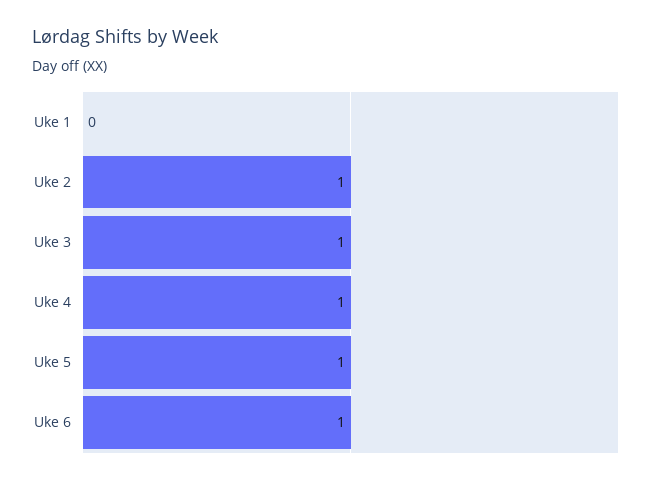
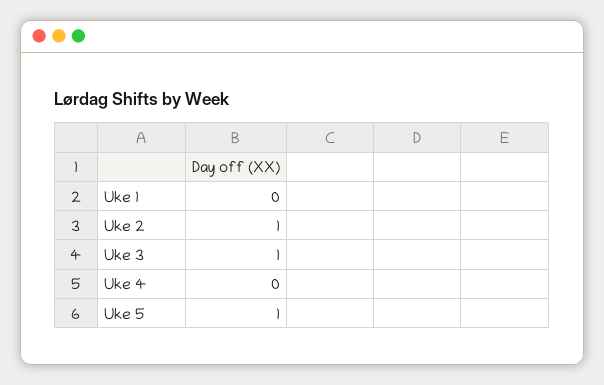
  {
    "Uke 1": 0,
    "Uke 2": 1,
    "Uke 3": 1,
-   "Uke 4": 1,
+   "Uke 4": 0,
-   "Uke 5": 1,
+   "Uke 5": 1
-   "Uke 6": 1
  }

